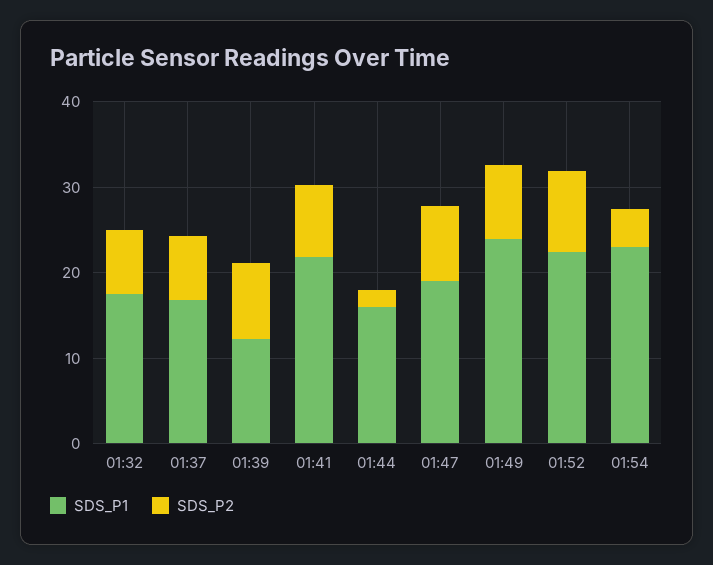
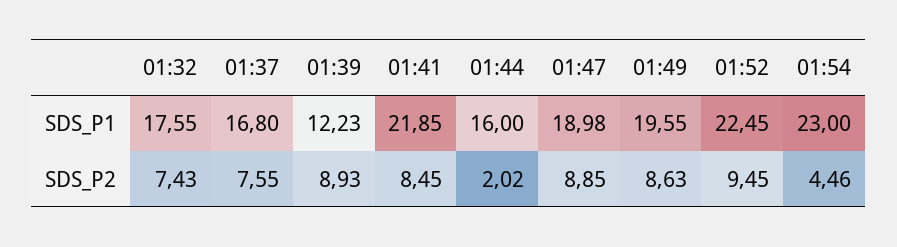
  {
    "SDS_P1": {
      "01:32": 17.55,
      "01:37": 16.8,
      "01:39": 12.23,
      "01:41": 21.85,
      "01:44": 16,
      "01:47": 18.98,
-     "01:49": 24,
+     "01:49": 19.55,
      "01:52": 22.45,
      "01:54": 23
    },
    "SDS_P2": {
      "01:32": 7.43,
      "01:37": 7.55,
      "01:39": 8.93,
      "01:41": 8.45,
      "01:44": 2.02,
      "01:47": 8.85,
      "01:49": 8.63,
      "01:52": 9.45,
      "01:54": 4.46
    }
  }

